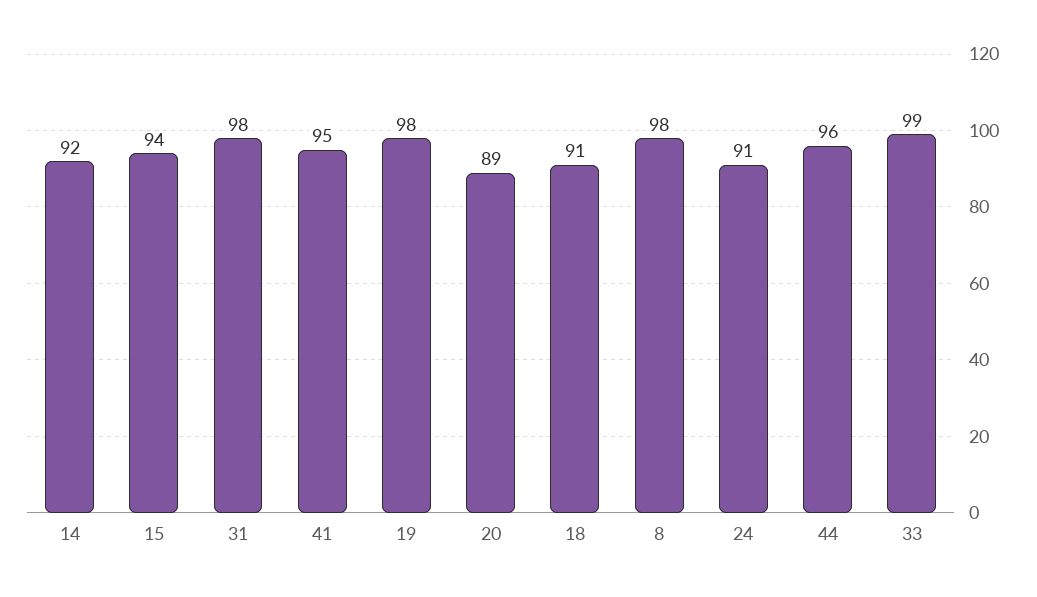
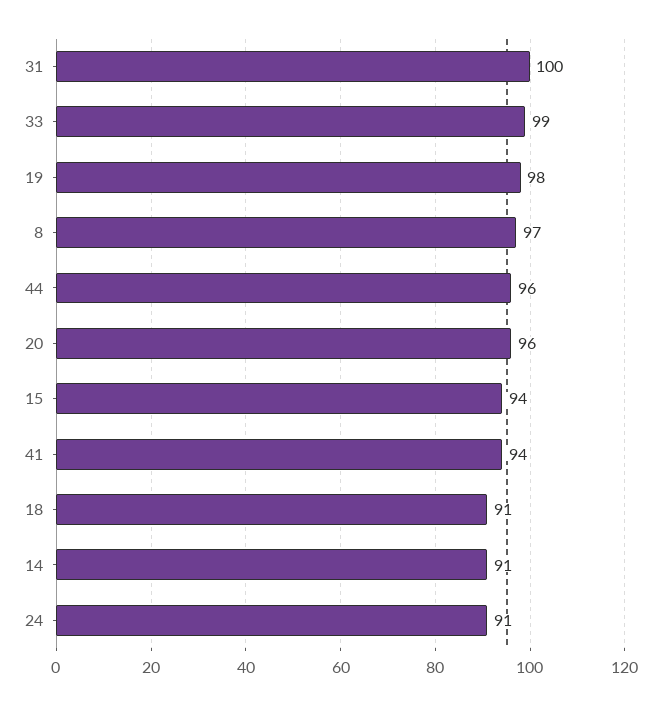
  {
-   "14": 92,
+   "14": 91,
    "15": 94,
-   "31": 98,
+   "31": 100,
-   "41": 95,
+   "41": 94,
    "19": 98,
-   "20": 89,
+   "20": 96,
    "18": 91,
-   "8": 98,
+   "8": 97,
    "24": 91,
    "44": 96,
    "33": 99
  }

